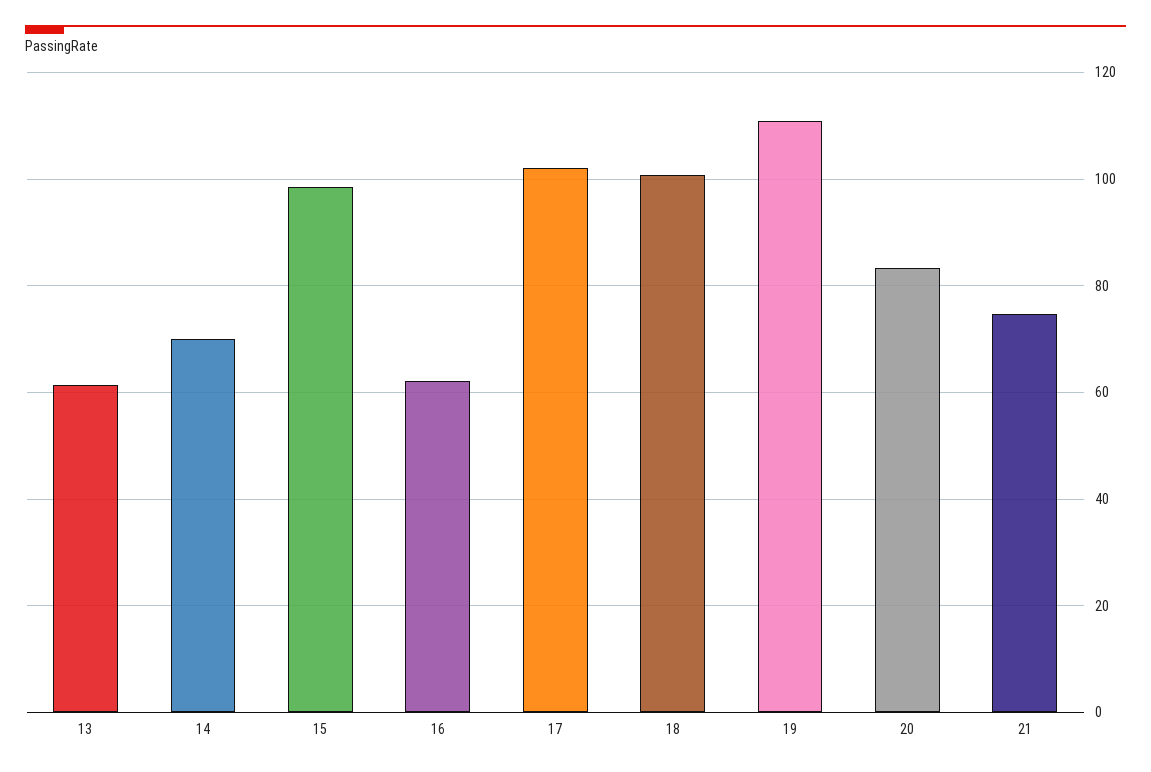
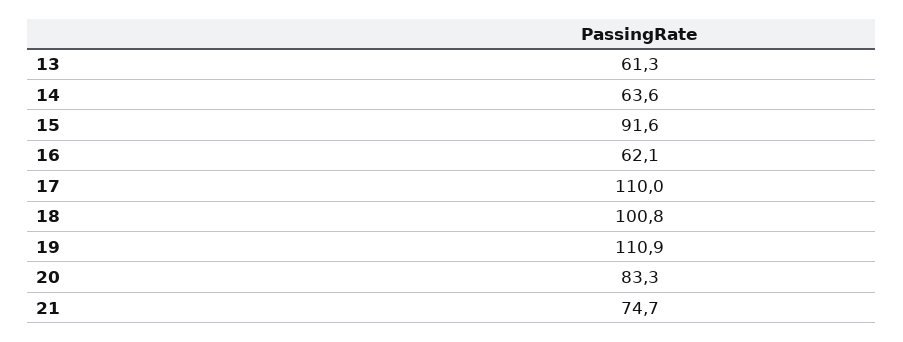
  {
    "13": 61.3,
-   "14": 70,
+   "14": 63.6,
-   "15": 98,
+   "15": 91.6,
    "16": 62.1,
-   "17": 102,
+   "17": 110,
    "18": 100.8,
    "19": 110.9,
    "20": 83.3,
    "21": 74.7
  }

